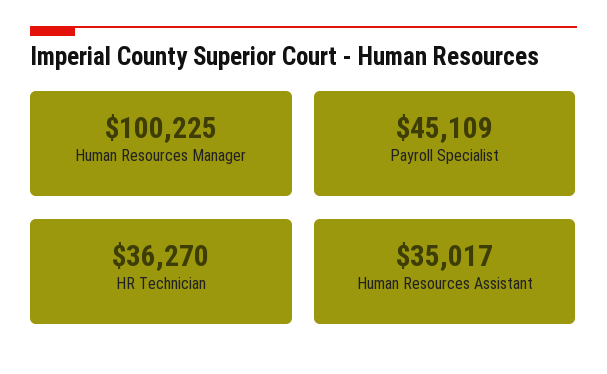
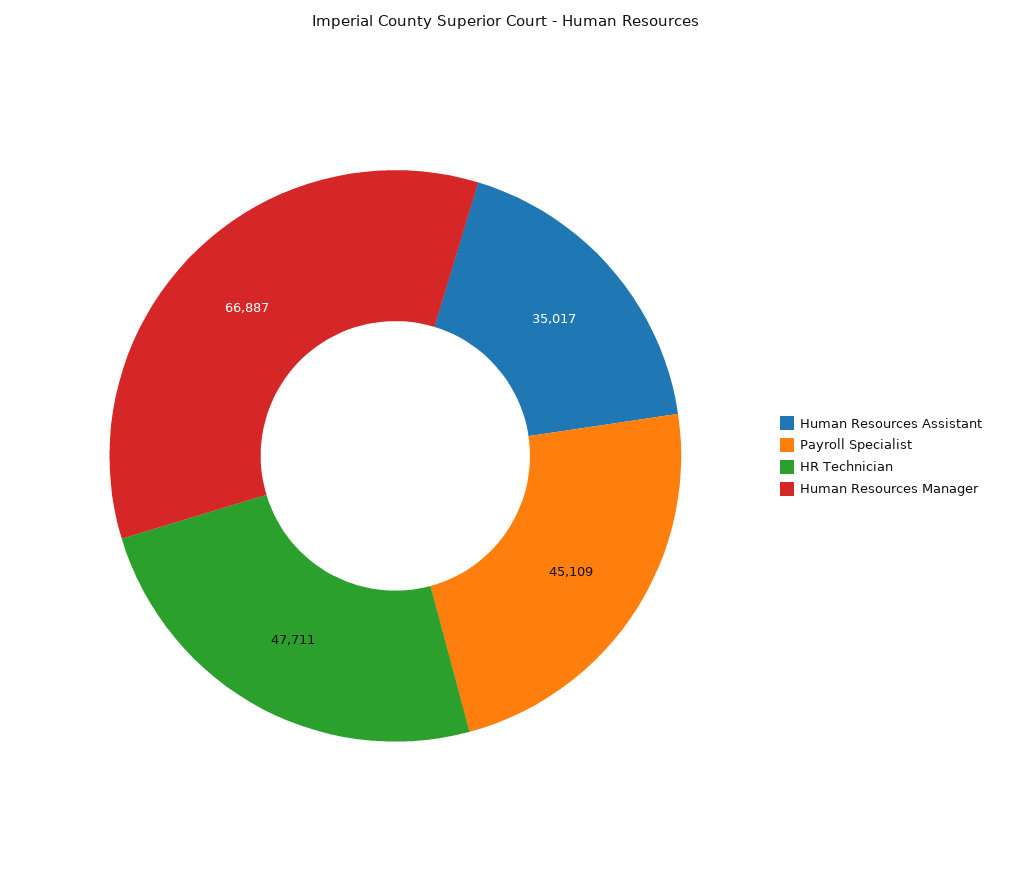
  {
-   "Human Resources Manager": 100225,
+   "Human Resources Manager": 66887,
    "Payroll Specialist": 45109,
-   "HR Technician": 36270,
+   "HR Technician": 47711,
    "Human Resources Assistant": 35017
  }

